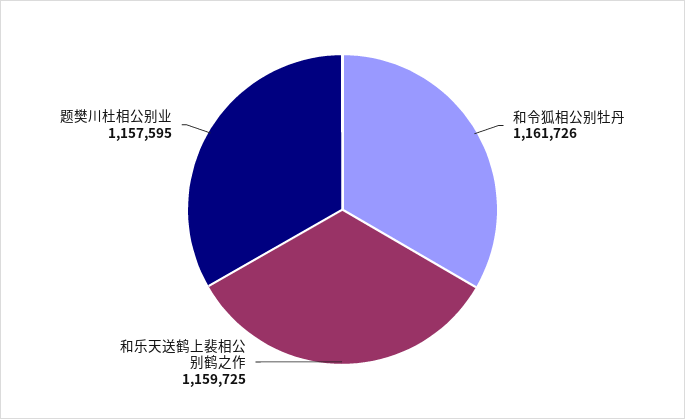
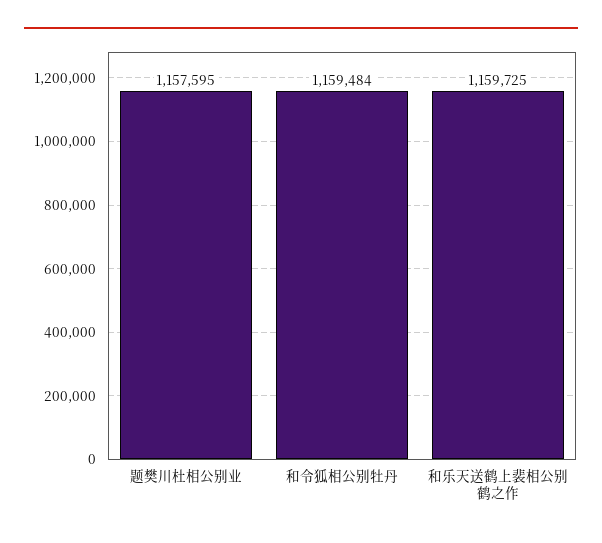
  {
-   "和令狐相公别牡丹": 1161726,
+   "和令狐相公别牡丹": 1159484,
    "和乐天送鹤上裴相公别鹤之作": 1159725,
    "题樊川杜相公别业": 1157595
  }

